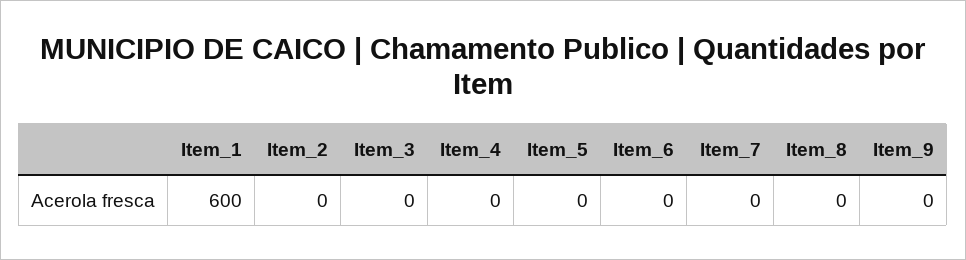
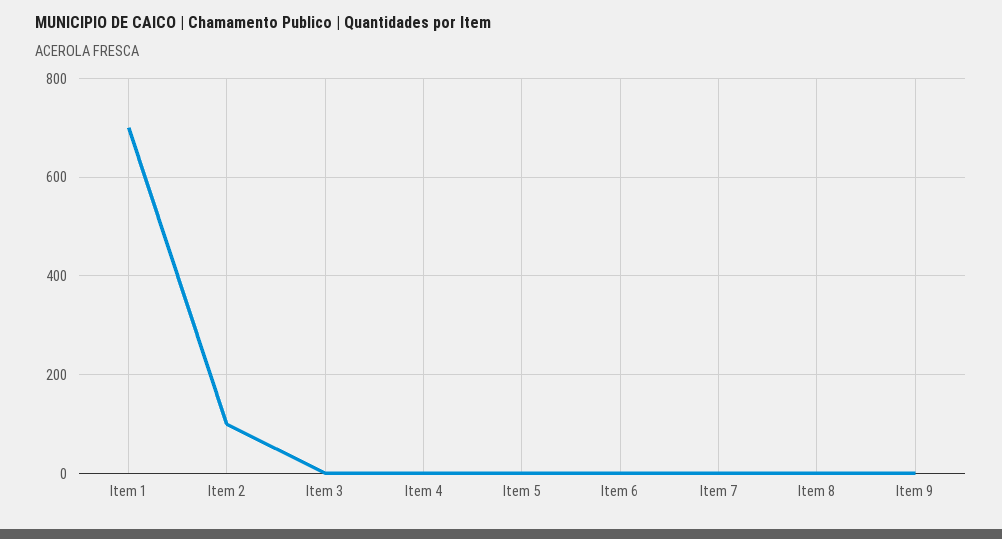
  {
-   "Item_1": 600,
+   "Item_1": 700,
-   "Item_2": 0,
+   "Item_2": 100,
    "Item_3": 0,
    "Item_4": 0,
    "Item_5": 0,
    "Item_6": 0,
    "Item_7": 0,
    "Item_8": 0,
    "Item_9": 0
  }

